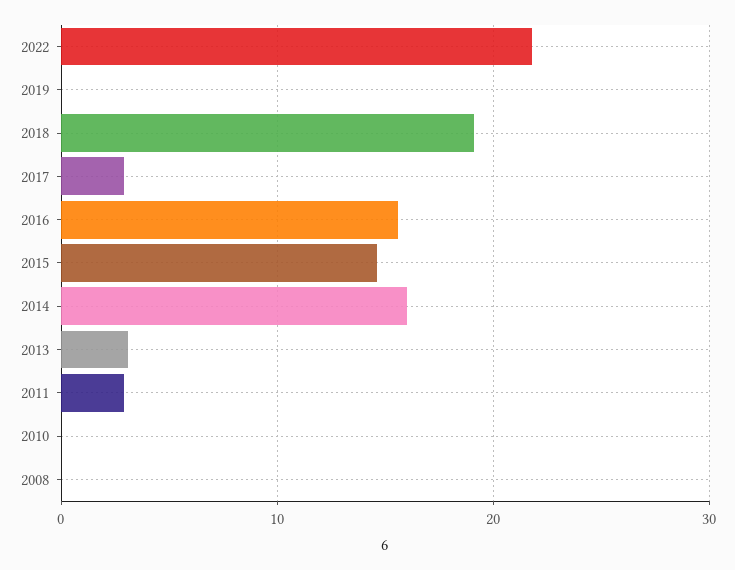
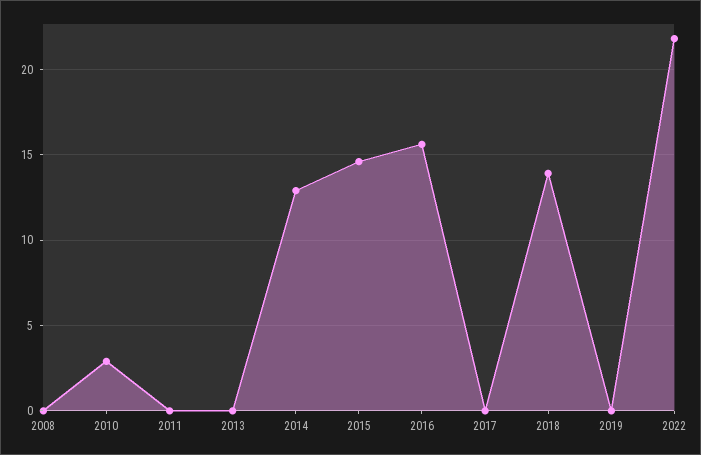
  {
    "2022": 22,
    "2019": 0,
-   "2018": 19,
+   "2018": 14,
-   "2017": 3,
+   "2017": 0,
    "2016": 15.5,
    "2015": 14.5,
-   "2014": 16,
+   "2014": 13,
-   "2013": 3,
+   "2013": 0,
-   "2011": 3,
+   "2011": 0,
-   "2010": 0,
+   "2010": 3,
    "2008": 0
  }

